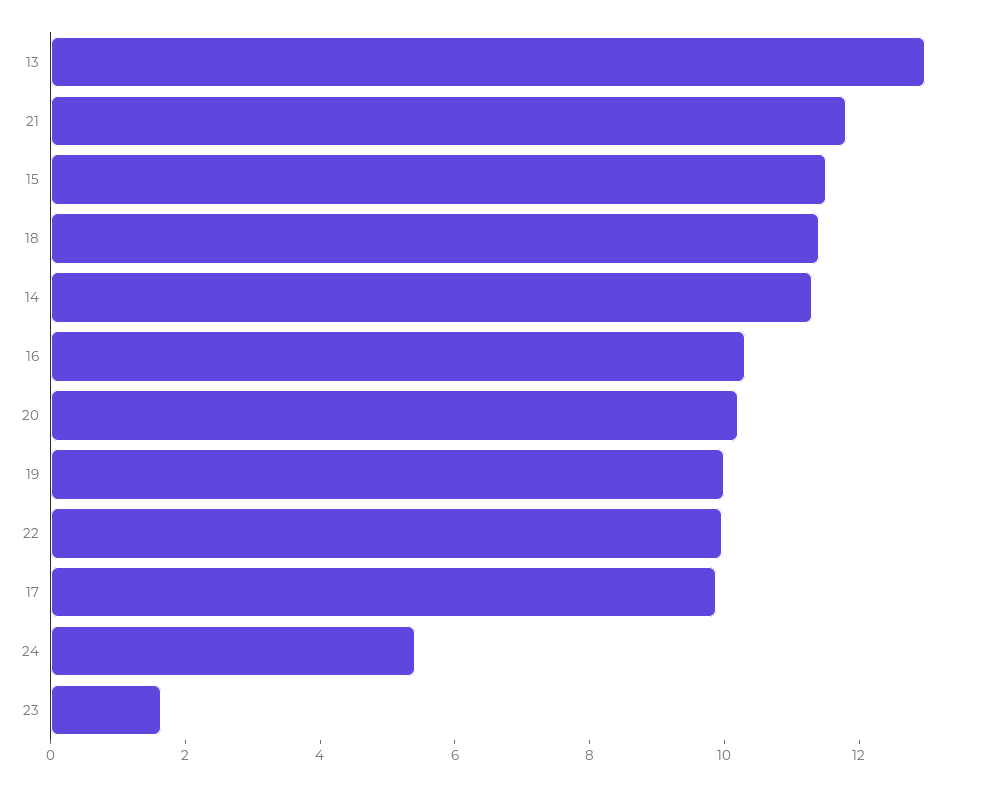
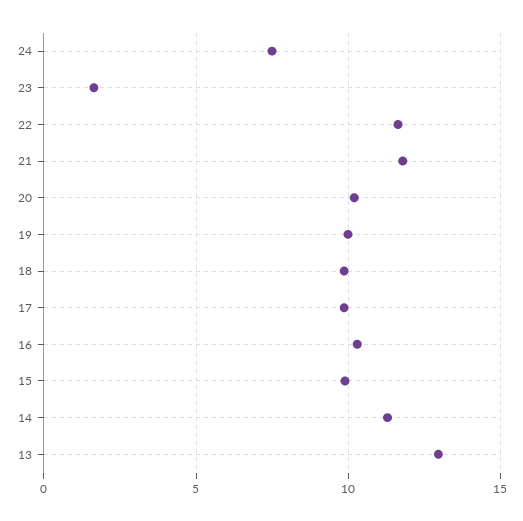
  {
    "13": 13,
    "21": 12,
-   "15": 11.5,
+   "15": 10,
-   "18": 11.5,
+   "18": 10,
    "14": 11.5,
    "16": 10.5,
    "20": 10,
    "19": 10,
-   "22": 10,
+   "22": 11.5,
    "17": 10,
-   "24": 5.5,
+   "24": 7.5,
    "23": 1.5
  }

